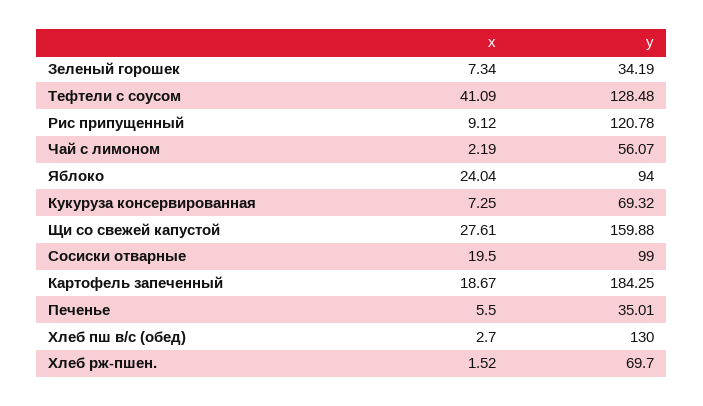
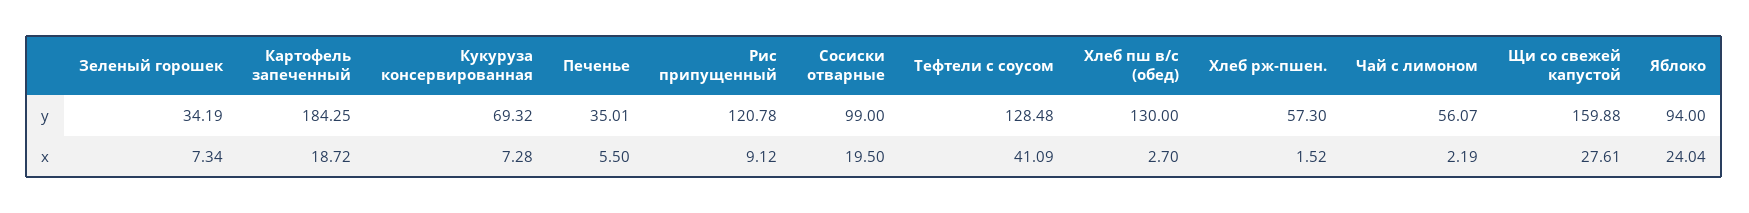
  {
    "x": {
      "Зеленый горошек": 7.34,
      "Тефтели с соусом": 41.09,
      "Рис припущенный": 9.12,
      "Чай с лимоном": 2.19,
      "Яблоко": 24.04,
-     "Кукуруза консервированная": 7.25,
+     "Кукуруза консервированная": 7.28,
      "Щи со свежей капустой": 27.61,
      "Сосиски отварные": 19.5,
-     "Картофель запеченный": 18.67,
+     "Картофель запеченный": 18.72,
      "Печенье": 5.5,
      "Хлеб пш в/с (обед)": 2.7,
      "Хлеб рж-пшен.": 1.52
    },
    "y": {
      "Зеленый горошек": 34.19,
      "Тефтели с соусом": 128.48,
      "Рис припущенный": 120.78,
      "Чай с лимоном": 56.07,
      "Яблоко": 94,
      "Кукуруза консервированная": 69.32,
      "Щи со свежей капустой": 159.88,
      "Сосиски отварные": 99,
      "Картофель запеченный": 184.25,
      "Печенье": 35.01,
      "Хлеб пш в/с (обед)": 130,
-     "Хлеб рж-пшен.": 69.7
+     "Хлеб рж-пшен.": 57.3
    }
  }

